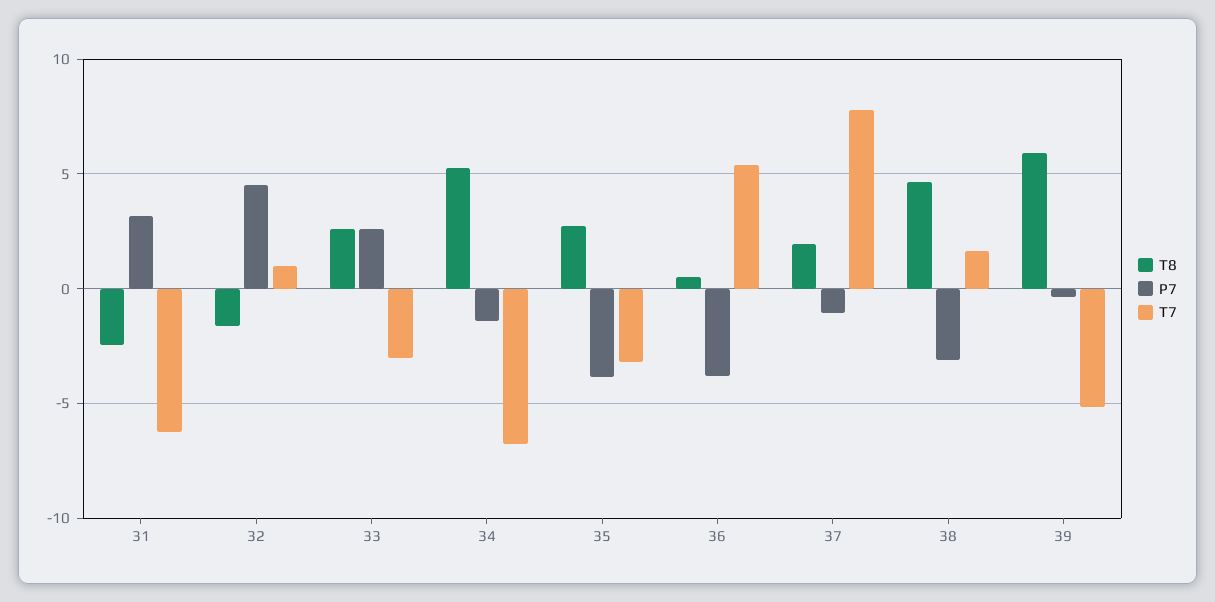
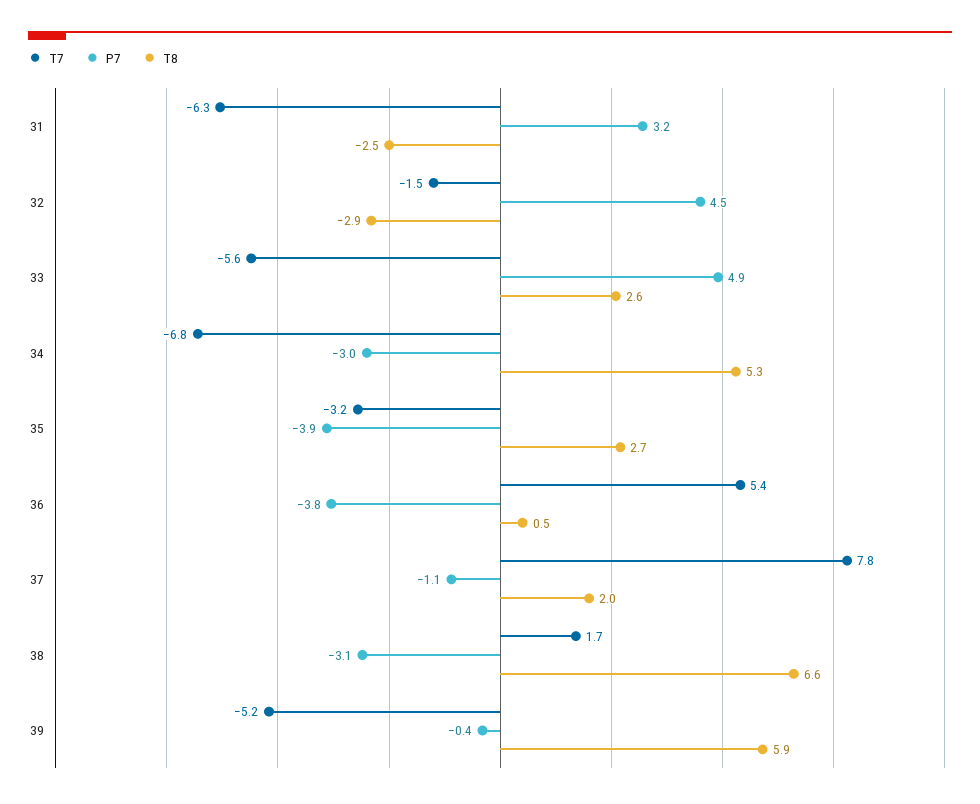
  {
    "T8": {
      "31": -2.5,
-     "32": -1.5,
+     "32": -2.9,
      "33": 2.6,
      "34": 5.3,
      "35": 2.7,
      "36": 0.5,
      "37": 2,
-     "38": 4.5,
+     "38": 6.6,
      "39": 5.9
    },
    "P7": {
      "31": 3.2,
      "32": 4.5,
-     "33": 2.5,
+     "33": 4.9,
-     "34": -1.5,
+     "34": -3,
      "35": -3.9,
      "36": -3.8,
      "37": -1.1,
      "38": -3.1,
      "39": -0.4
    },
    "T7": {
      "31": -6.3,
-     "32": 1,
+     "32": -1.5,
-     "33": -3,
+     "33": -5.6,
      "34": -6.8,
      "35": -3.2,
      "36": 5.4,
      "37": 7.8,
      "38": 1.7,
      "39": -5.2
    }
  }

